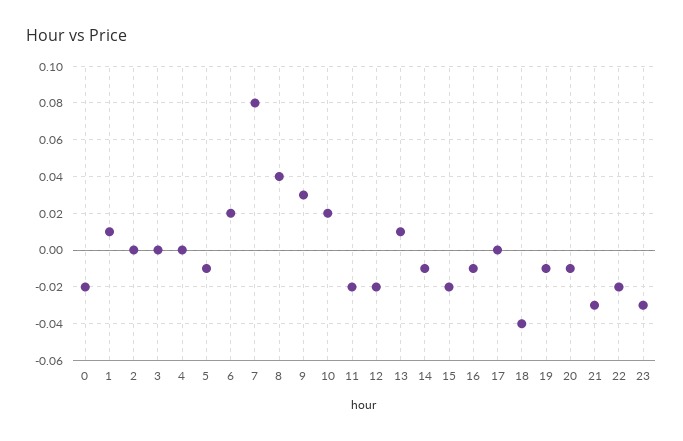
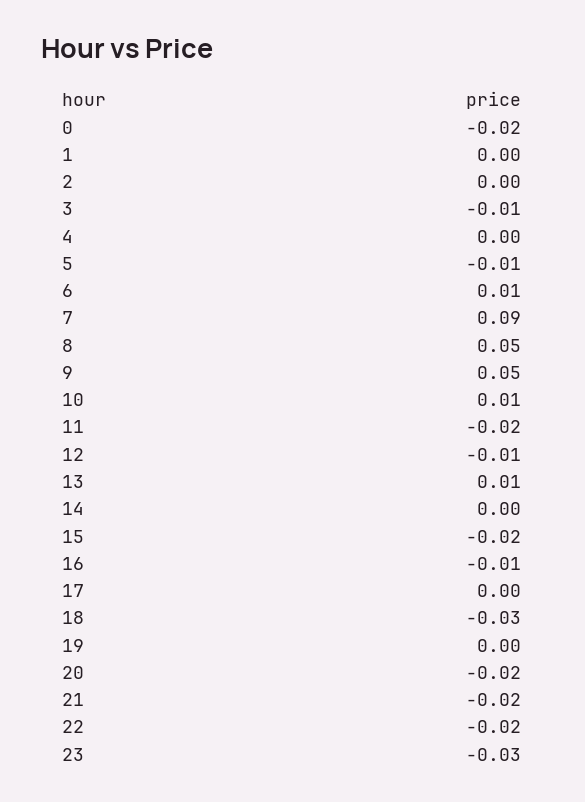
  {
    "0": -0.02,
-   "1": 0.01,
+   "1": 0,
    "2": 0,
-   "3": 0,
+   "3": -0.01,
    "4": 0,
    "5": -0.01,
-   "6": 0.02,
+   "6": 0.01,
-   "7": 0.08,
+   "7": 0.09,
-   "8": 0.04,
+   "8": 0.05,
-   "9": 0.03,
+   "9": 0.05,
-   "10": 0.02,
+   "10": 0.01,
    "11": -0.02,
-   "12": -0.02,
+   "12": -0.01,
    "13": 0.01,
-   "14": -0.01,
+   "14": 0,
    "15": -0.02,
    "16": -0.01,
    "17": 0,
-   "18": -0.04,
+   "18": -0.03,
-   "19": -0.01,
+   "19": 0,
-   "20": -0.01,
+   "20": -0.02,
-   "21": -0.03,
+   "21": -0.02,
    "22": -0.02,
    "23": -0.03
  }

